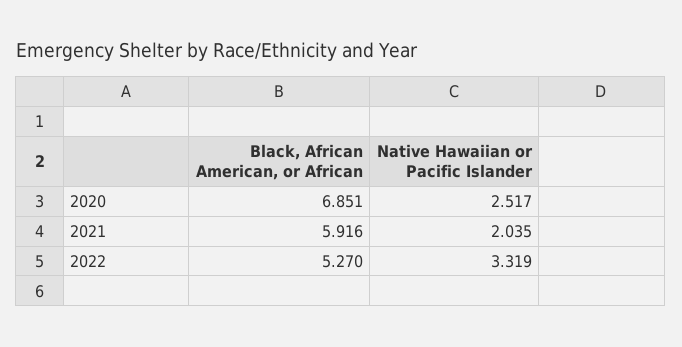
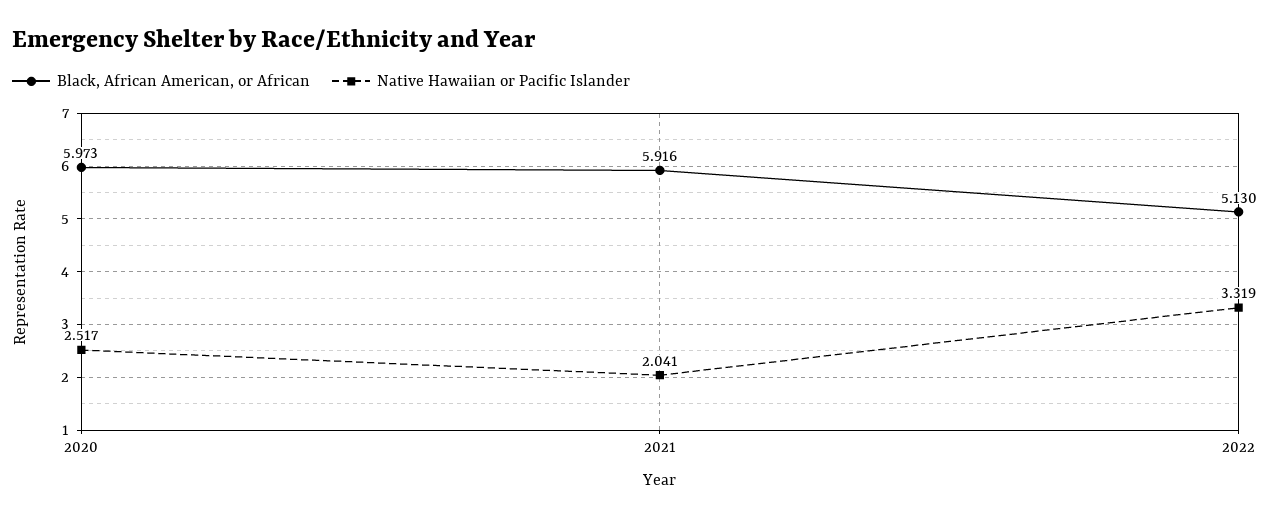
  {
    "Black, African American, or African": {
-     "2020": 6.851,
+     "2020": 5.973,
      "2021": 5.916,
-     "2022": 5.27
+     "2022": 5.13
    },
    "Native Hawaiian or Pacific Islander": {
      "2020": 2.517,
-     "2021": 2.035,
+     "2021": 2.041,
      "2022": 3.319
    }
  }

